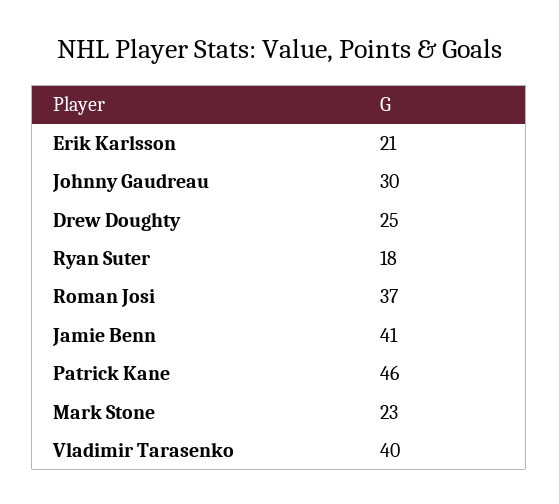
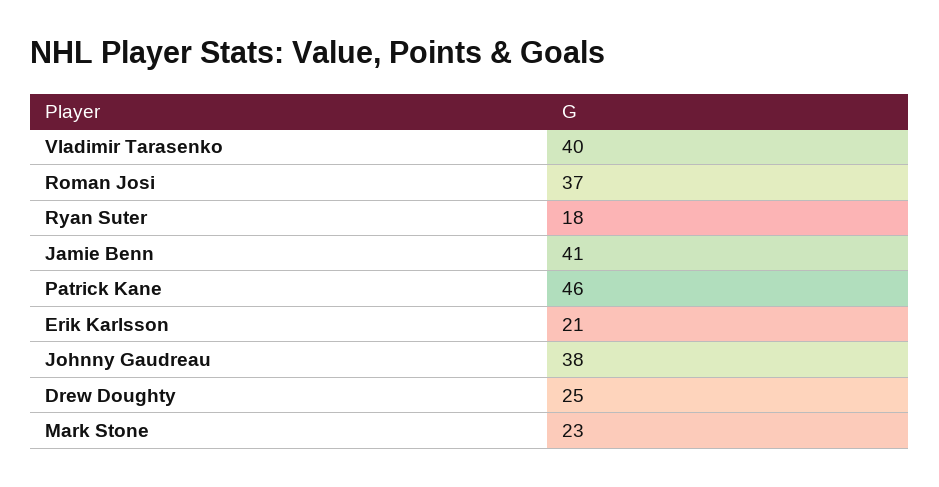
  {
    "Erik Karlsson": 21,
-   "Johnny Gaudreau": 30,
+   "Johnny Gaudreau": 38,
    "Drew Doughty": 25,
    "Ryan Suter": 18,
    "Roman Josi": 37,
    "Jamie Benn": 41,
    "Patrick Kane": 46,
    "Mark Stone": 23,
    "Vladimir Tarasenko": 40
  }

